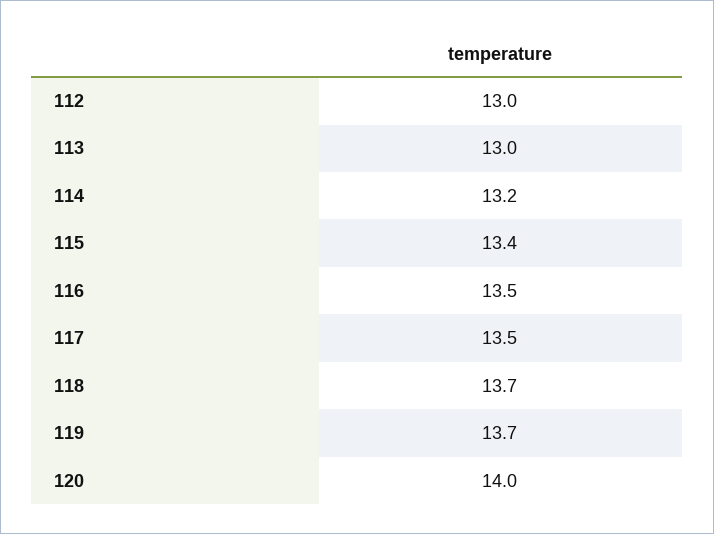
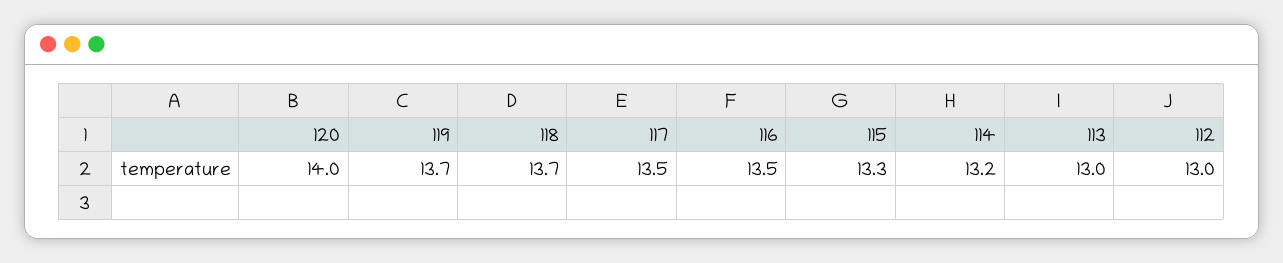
  {
    "112": 13,
    "113": 13,
    "114": 13.2,
-   "115": 13.4,
+   "115": 13.3,
    "116": 13.5,
    "117": 13.5,
    "118": 13.7,
    "119": 13.7,
    "120": 14
  }

